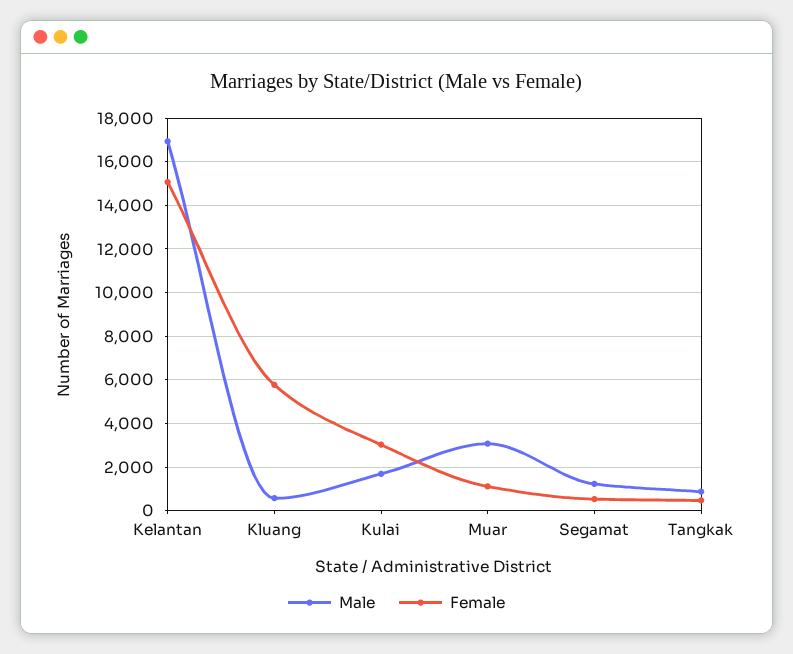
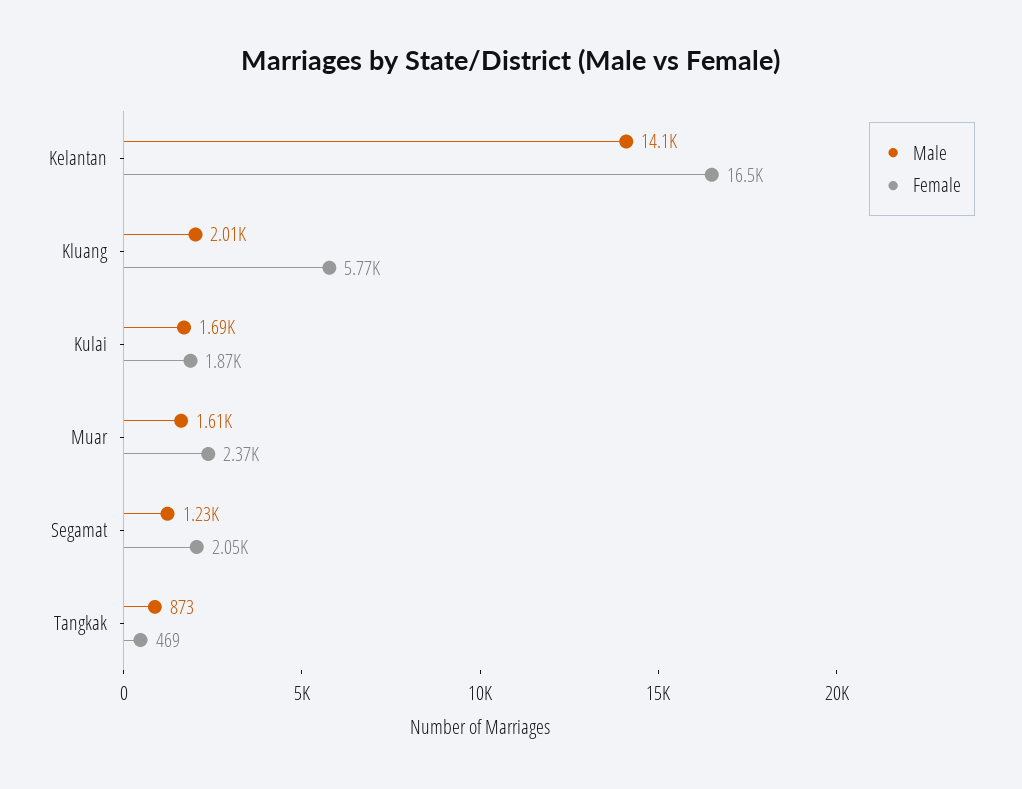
  {
    "Male": {
-     "Kelantan": 17000,
+     "Kelantan": 14100,
-     "Kluang": 500,
+     "Kluang": 2010,
      "Kulai": 1690,
-     "Muar": 3000,
+     "Muar": 1610,
      "Segamat": 1230,
      "Tangkak": 873
    },
    "Female": {
-     "Kelantan": 15000,
+     "Kelantan": 16500,
      "Kluang": 5770,
-     "Kulai": 3000,
+     "Kulai": 1870,
-     "Muar": 1000,
+     "Muar": 2370,
-     "Segamat": 500,
+     "Segamat": 2050,
      "Tangkak": 469
    }
  }

